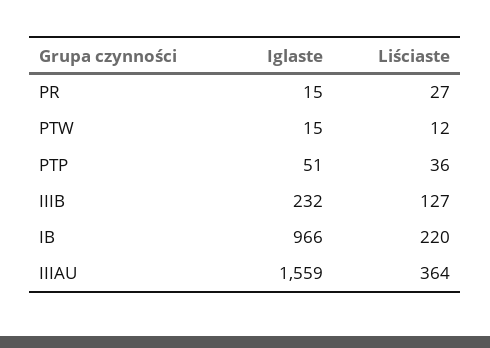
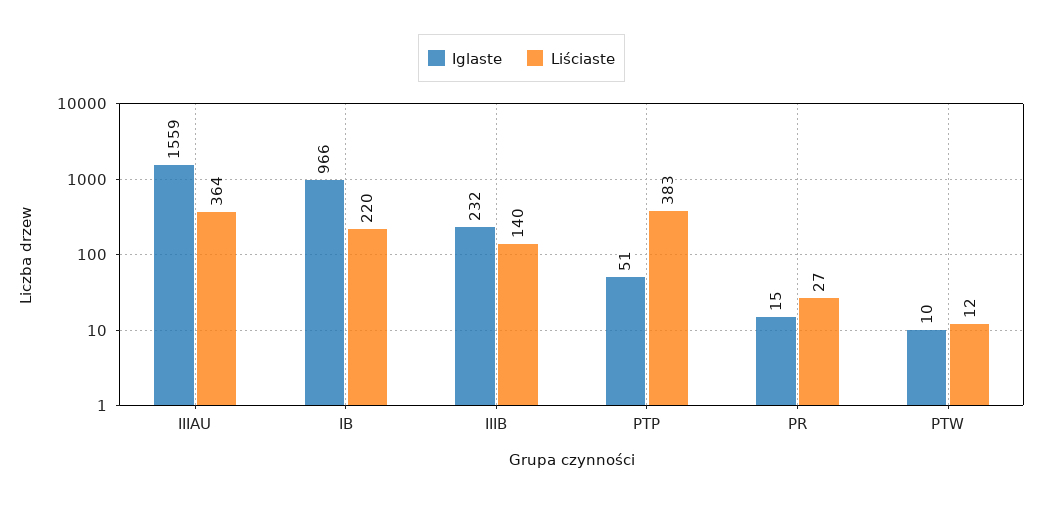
  {
    "Iglaste": {
      "PR": 15,
-     "PTW": 15,
+     "PTW": 10,
      "PTP": 51,
      "IIIB": 232,
      "IB": 966,
      "IIIAU": 1559
    },
    "Liściaste": {
      "PR": 27,
      "PTW": 12,
-     "PTP": 36,
+     "PTP": 383,
-     "IIIB": 127,
+     "IIIB": 140,
      "IB": 220,
      "IIIAU": 364
    }
  }

